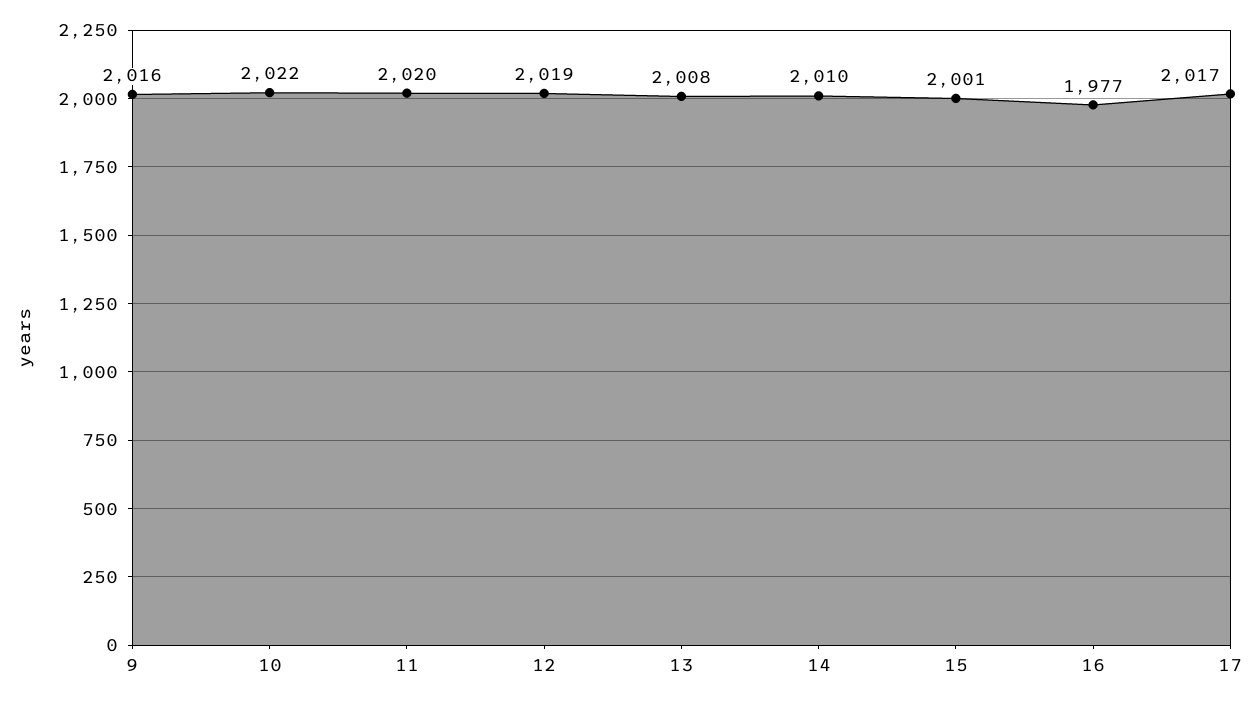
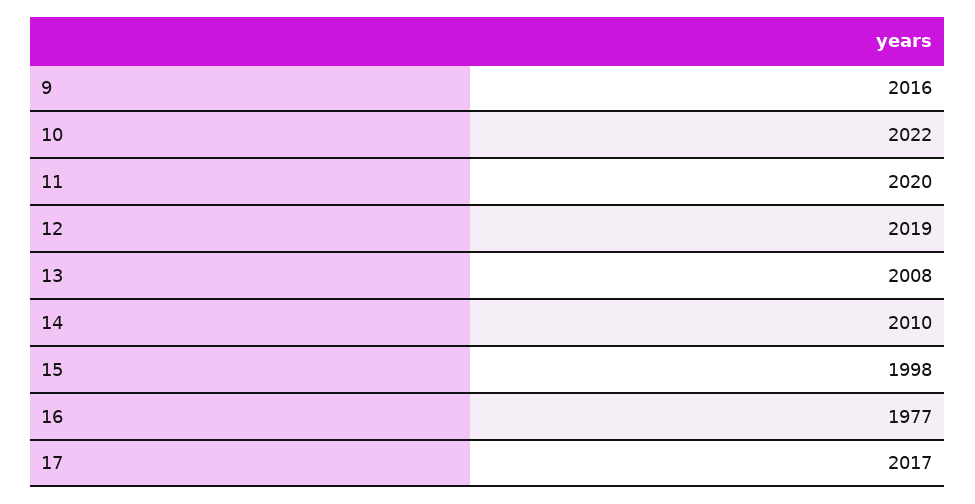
  {
    "9": 2016,
    "10": 2022,
    "11": 2020,
    "12": 2019,
    "13": 2008,
    "14": 2010,
-   "15": 2001,
+   "15": 1998,
    "16": 1977,
    "17": 2017
  }

